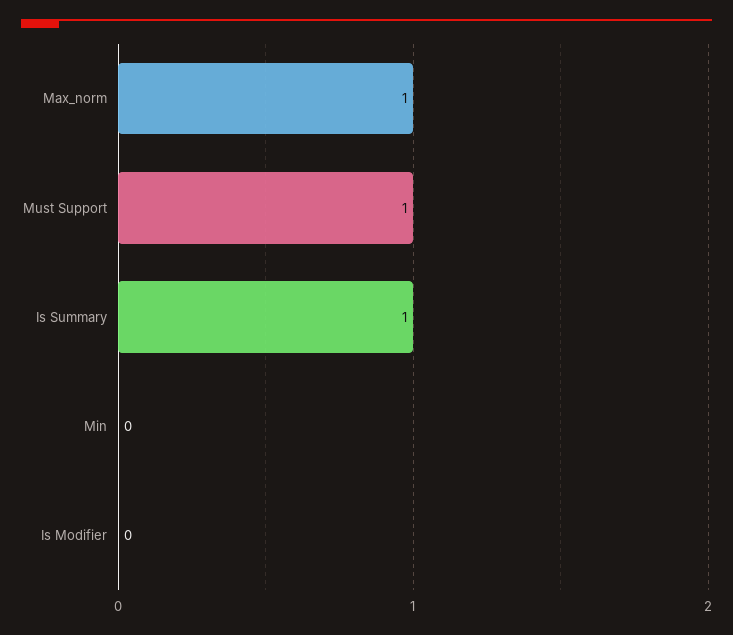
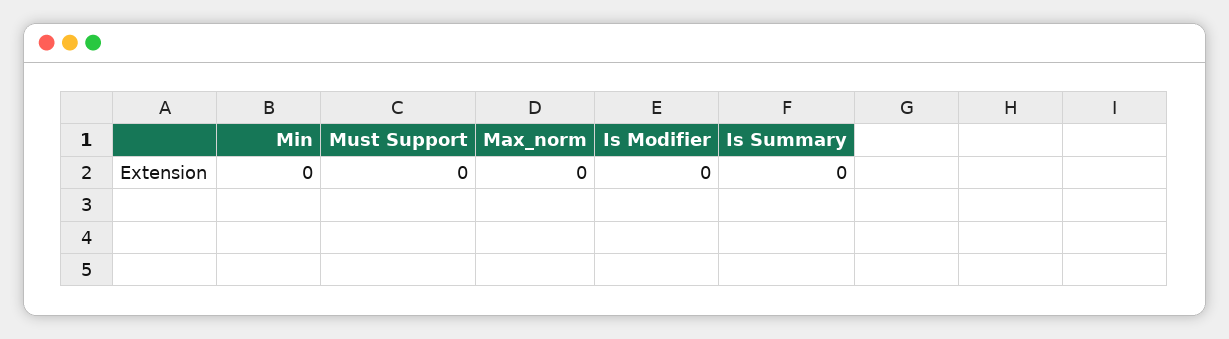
  {
-   "Max_norm": 1,
+   "Max_norm": 0,
-   "Must Support": 1,
+   "Must Support": 0,
-   "Is Summary": 1,
+   "Is Summary": 0,
    "Min": 0,
    "Is Modifier": 0
  }

